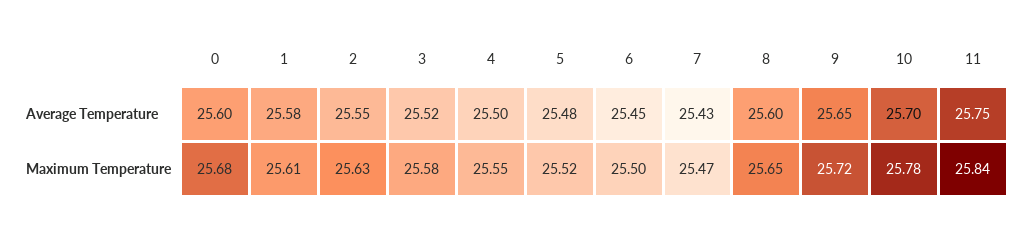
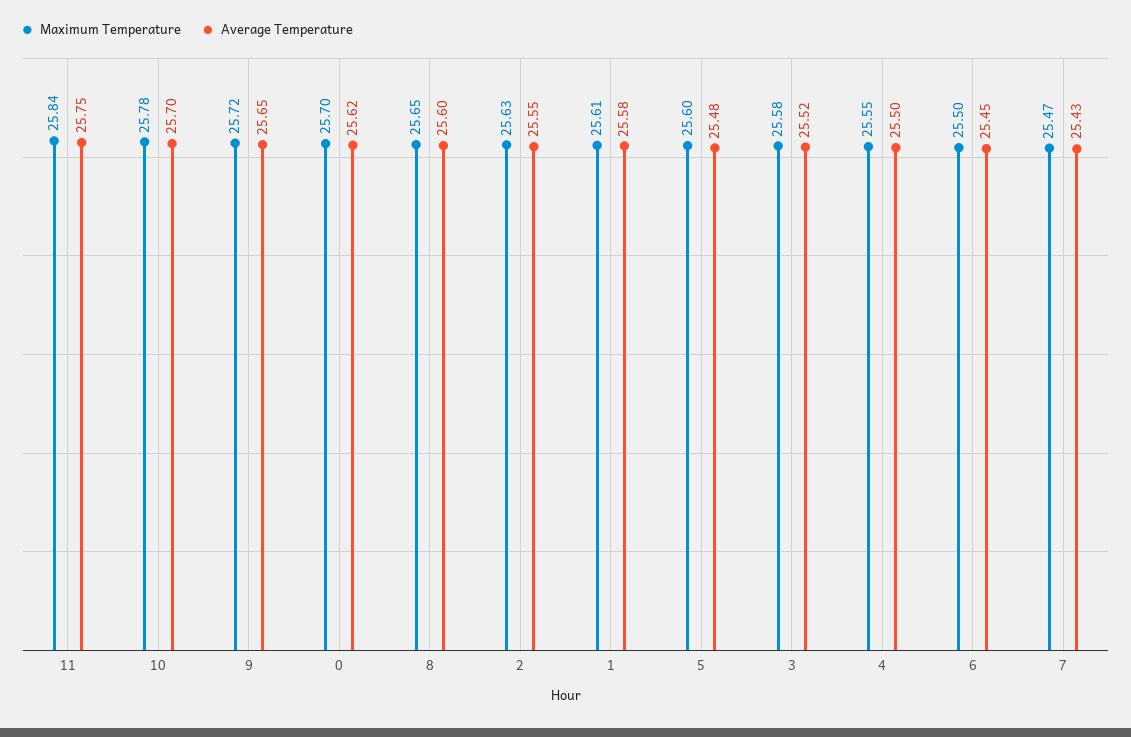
  {
    "Average Temperature": {
-     "0": 25.6,
+     "0": 25.62,
      "1": 25.58,
      "2": 25.55,
      "3": 25.52,
      "4": 25.5,
      "5": 25.48,
      "6": 25.45,
      "7": 25.43,
      "8": 25.6,
      "9": 25.65,
      "10": 25.7,
      "11": 25.75
    },
    "Maximum Temperature": {
-     "0": 25.68,
+     "0": 25.7,
      "1": 25.61,
      "2": 25.63,
      "3": 25.58,
      "4": 25.55,
-     "5": 25.52,
+     "5": 25.6,
      "6": 25.5,
      "7": 25.47,
      "8": 25.65,
      "9": 25.72,
      "10": 25.78,
      "11": 25.84
    }
  }

